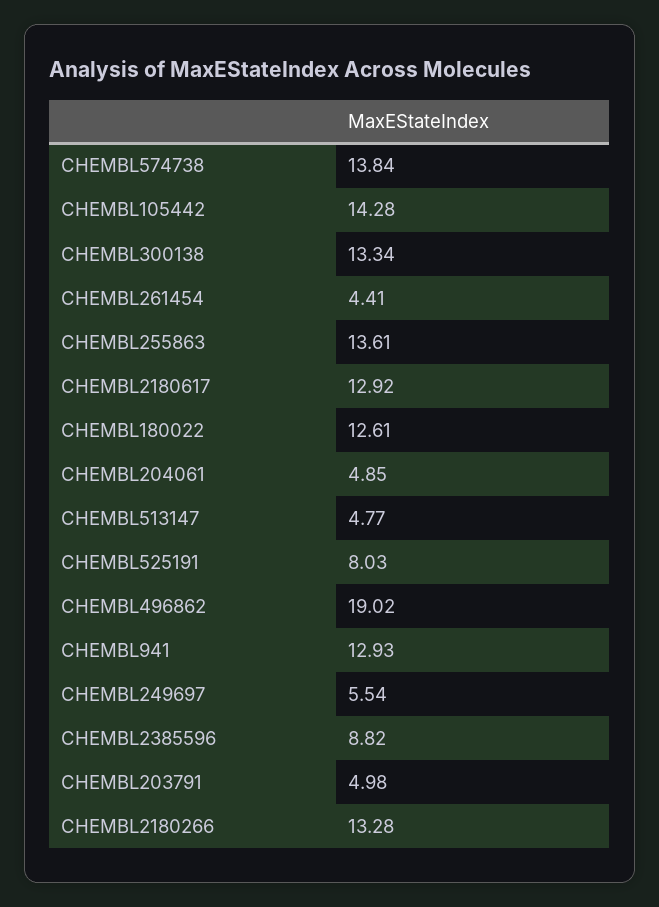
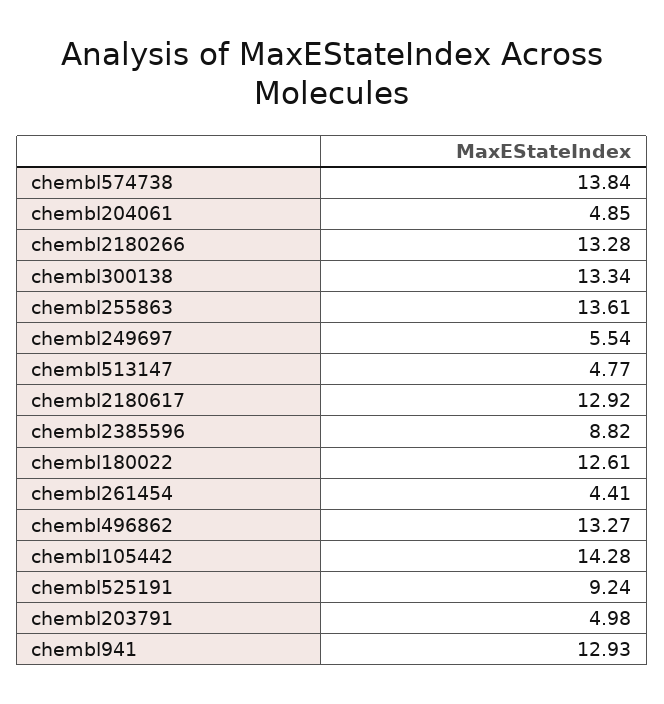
  {
    "CHEMBL574738": 13.84,
    "CHEMBL105442": 14.28,
    "CHEMBL300138": 13.34,
    "CHEMBL261454": 4.41,
    "CHEMBL255863": 13.61,
    "CHEMBL2180617": 12.92,
    "CHEMBL180022": 12.61,
    "CHEMBL204061": 4.85,
    "CHEMBL513147": 4.77,
-   "CHEMBL525191": 8.03,
+   "CHEMBL525191": 9.24,
-   "CHEMBL496862": 19.02,
+   "CHEMBL496862": 13.27,
    "CHEMBL941": 12.93,
    "CHEMBL249697": 5.54,
    "CHEMBL2385596": 8.82,
    "CHEMBL203791": 4.98,
    "CHEMBL2180266": 13.28
  }

